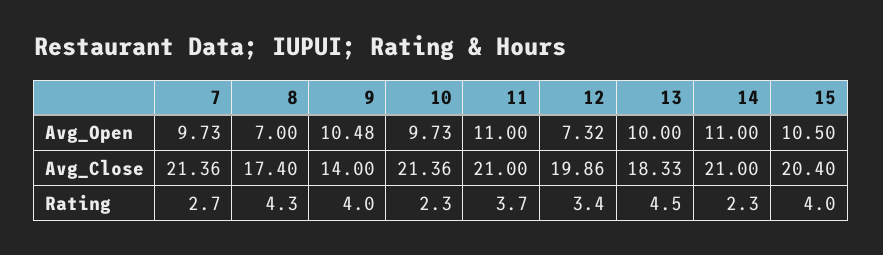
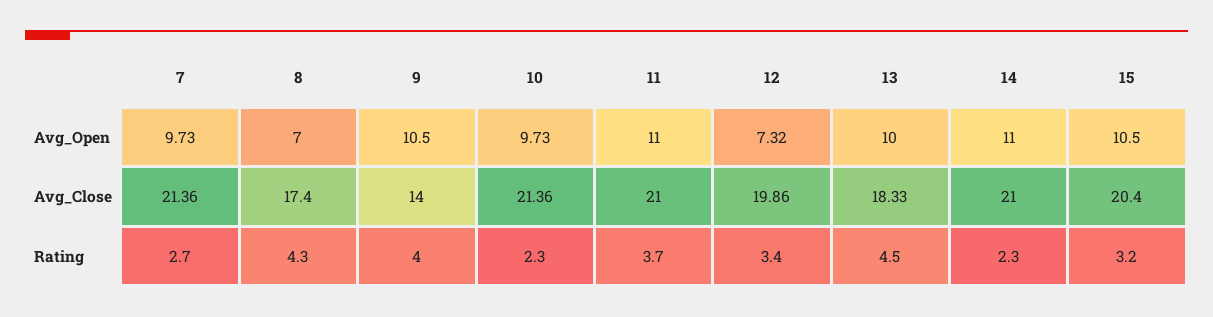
  {
    "7": {
      "Avg_Open": 9.73,
      "Avg_Close": 21.36,
      "Rating": 2.7
    },
    "8": {
      "Avg_Open": 7,
      "Avg_Close": 17.4,
      "Rating": 4.3
    },
    "9": {
-     "Avg_Open": 10.48,
+     "Avg_Open": 10.5,
      "Avg_Close": 14,
      "Rating": 4
    },
    "10": {
      "Avg_Open": 9.73,
      "Avg_Close": 21.36,
      "Rating": 2.3
    },
    "11": {
      "Avg_Open": 11,
      "Avg_Close": 21,
      "Rating": 3.7
    },
    "12": {
      "Avg_Open": 7.32,
      "Avg_Close": 19.86,
      "Rating": 3.4
    },
    "13": {
      "Avg_Open": 10,
      "Avg_Close": 18.33,
      "Rating": 4.5
    },
    "14": {
      "Avg_Open": 11,
      "Avg_Close": 21,
      "Rating": 2.3
    },
    "15": {
      "Avg_Open": 10.5,
      "Avg_Close": 20.4,
-     "Rating": 4
+     "Rating": 3.2
    }
  }

